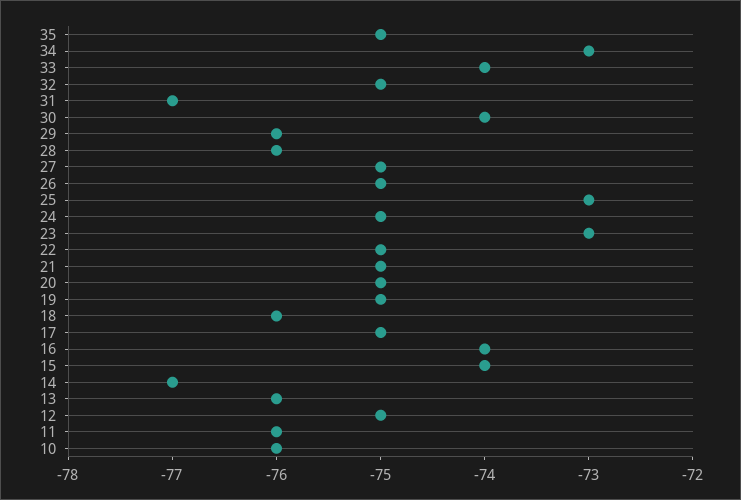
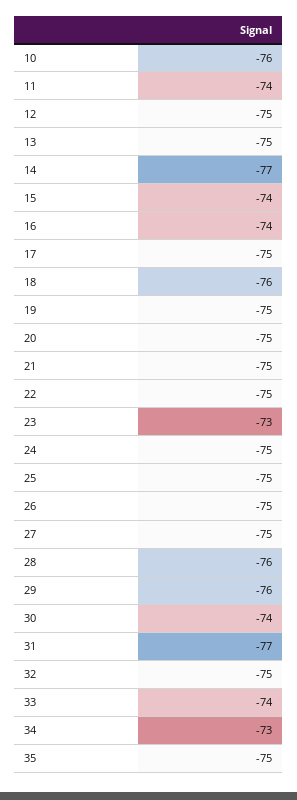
  {
    "35": -75,
    "34": -73,
    "33": -74,
    "32": -75,
    "31": -77,
    "30": -74,
    "29": -76,
    "28": -76,
    "27": -75,
    "26": -75,
-   "25": -73,
+   "25": -75,
    "24": -75,
    "23": -73,
    "22": -75,
    "21": -75,
    "20": -75,
    "19": -75,
    "18": -76,
    "17": -75,
    "16": -74,
    "15": -74,
    "14": -77,
-   "13": -76,
+   "13": -75,
    "12": -75,
-   "11": -76,
+   "11": -74,
    "10": -76
  }

